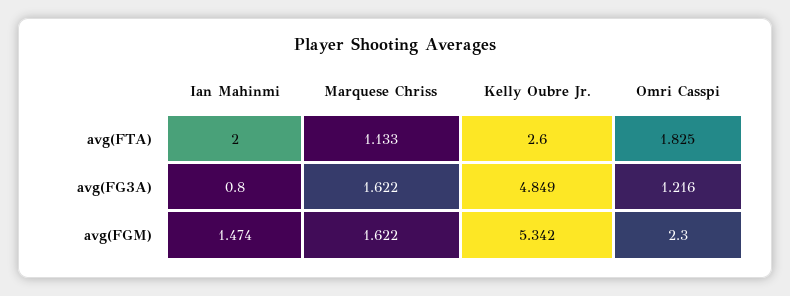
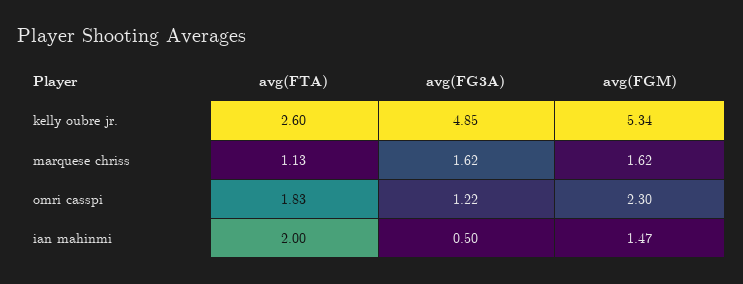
  {
    "Ian Mahinmi": {
      "avg(FTA)": 2,
-     "avg(FG3A)": 0.8,
+     "avg(FG3A)": 0.5,
      "avg(FGM)": 1.474
    },
    "Marquese Chriss": {
      "avg(FTA)": 1.133,
      "avg(FG3A)": 1.622,
      "avg(FGM)": 1.622
    },
    "Kelly Oubre Jr.": {
      "avg(FTA)": 2.6,
      "avg(FG3A)": 4.849,
      "avg(FGM)": 5.342
    },
    "Omri Casspi": {
      "avg(FTA)": 1.825,
      "avg(FG3A)": 1.216,
      "avg(FGM)": 2.3
    }
  }

